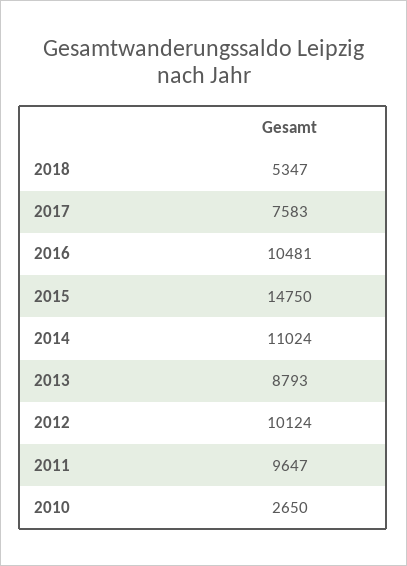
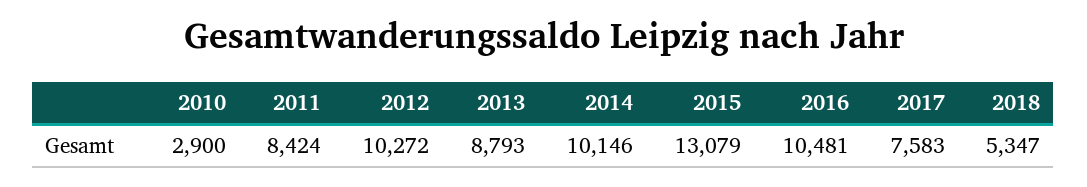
  {
    "2018": 5347,
    "2017": 7583,
    "2016": 10481,
-   "2015": 14750,
+   "2015": 13079,
-   "2014": 11024,
+   "2014": 10146,
    "2013": 8793,
-   "2012": 10124,
+   "2012": 10272,
-   "2011": 9647,
+   "2011": 8424,
-   "2010": 2650
+   "2010": 2900
  }

